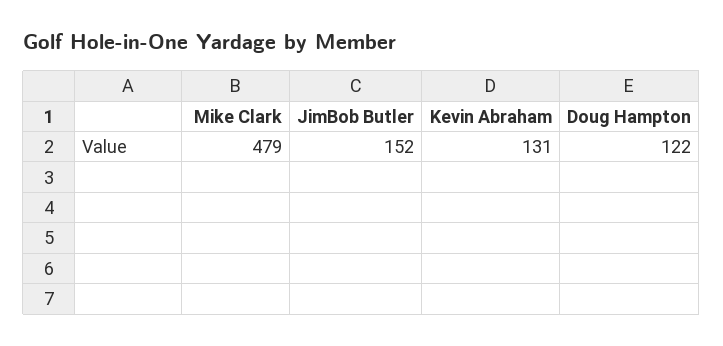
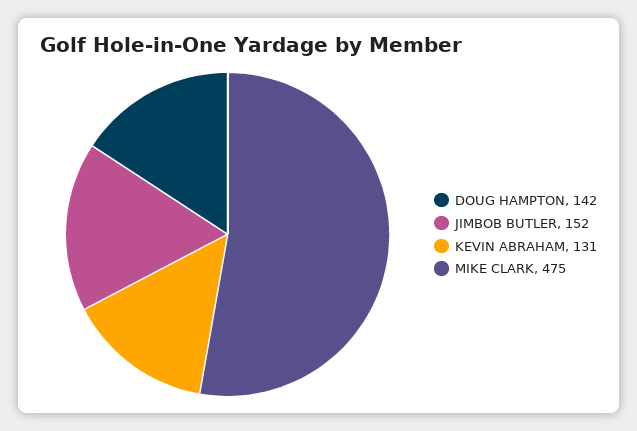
  {
-   "Mike Clark": 479,
+   "Mike Clark": 475,
    "JimBob Butler": 152,
    "Kevin Abraham": 131,
-   "Doug Hampton": 122
+   "Doug Hampton": 142
  }

